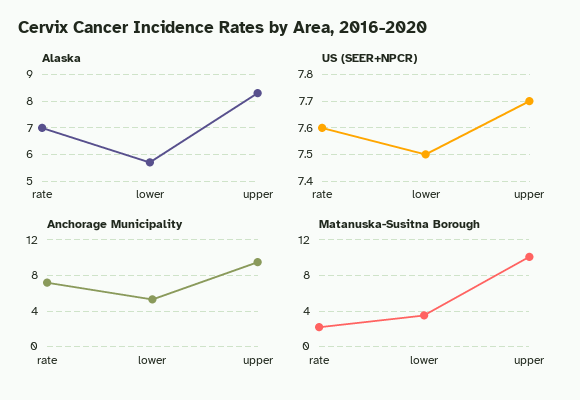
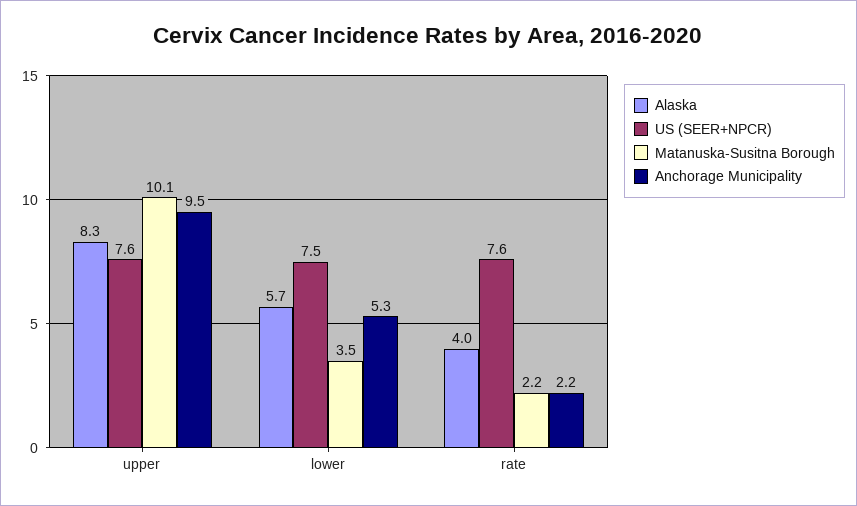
  {
    "Alaska": {
-     "rate": 7,
+     "rate": 4,
      "lower": 5.7,
      "upper": 8.3
    },
    "US (SEER+NPCR)": {
      "rate": 7.6,
      "lower": 7.5,
-     "upper": 7.7
+     "upper": 7.6
    },
    "Anchorage Municipality": {
-     "rate": 7,
+     "rate": 2.2,
      "lower": 5.3,
      "upper": 9.5
    },
    "Matanuska-Susitna Borough": {
      "rate": 2.2,
      "lower": 3.5,
      "upper": 10.1
    }
  }

